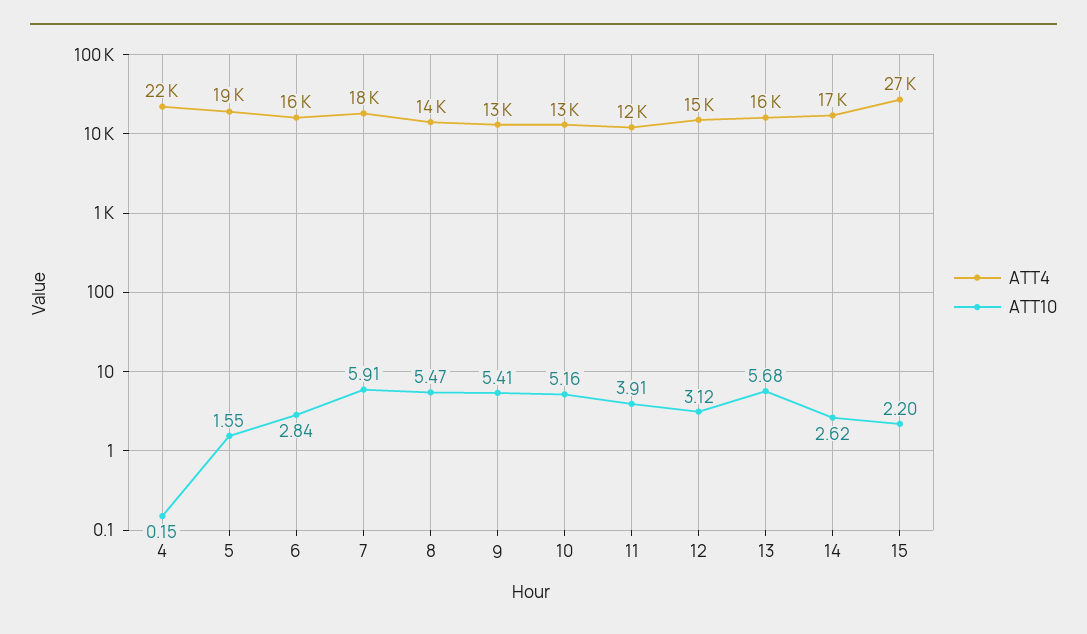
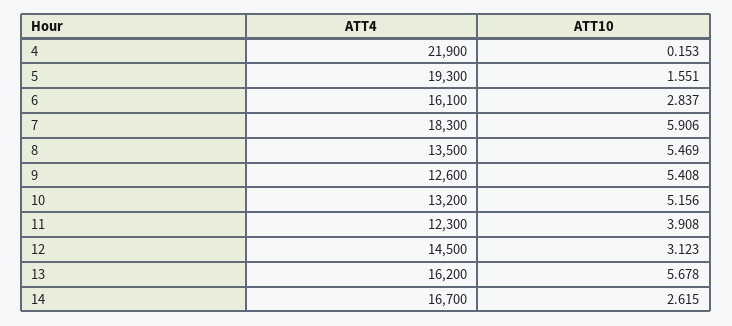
  {
    "ATT4": {
      "4": 21900,
      "5": 19300,
      "6": 16100,
      "7": 18300,
      "8": 13500,
      "9": 12600,
      "10": 13200,
      "11": 12300,
      "12": 14500,
      "13": 16200,
-     "14": 16700,
+     "14": 16700
-     "15": 27000
    },
    "ATT10": {
      "4": 0.153,
      "5": 1.551,
      "6": 2.837,
      "7": 5.906,
      "8": 5.469,
      "9": 5.408,
      "10": 5.156,
      "11": 3.908,
      "12": 3.123,
      "13": 5.678,
-     "14": 2.615,
+     "14": 2.615
-     "15": 2.2
    }
  }

